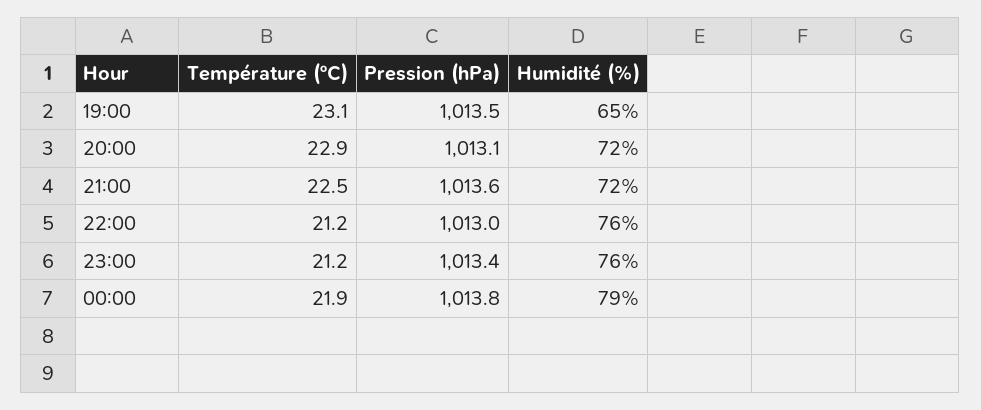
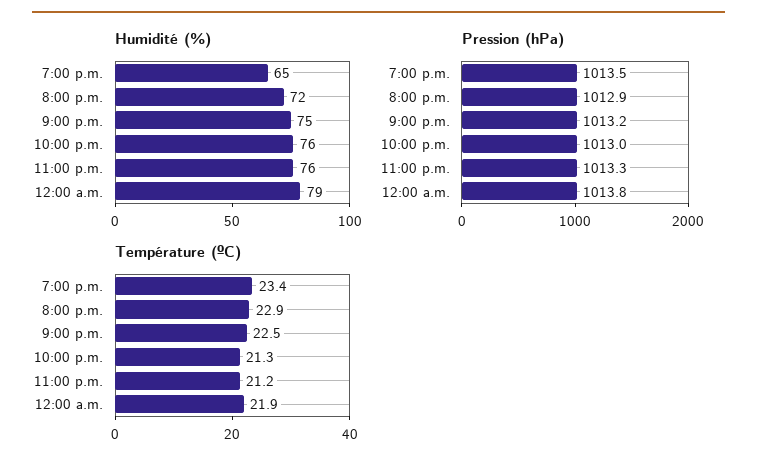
  {
    "Température (ºC)": {
-     "19:00": 23.1,
+     "19:00": 23.4,
      "20:00": 22.9,
      "21:00": 22.5,
-     "22:00": 21.2,
+     "22:00": 21.3,
      "23:00": 21.2,
      "00:00": 21.9
    },
    "Pression (hPa)": {
      "19:00": 1013.5,
-     "20:00": 1013.1,
+     "20:00": 1012.9,
-     "21:00": 1013.6,
+     "21:00": 1013.2,
      "22:00": 1013,
-     "23:00": 1013.4,
+     "23:00": 1013.3,
      "00:00": 1013.8
    },
    "Humidité (%)": {
      "19:00": 65,
      "20:00": 72,
-     "21:00": 72,
+     "21:00": 75,
      "22:00": 76,
      "23:00": 76,
      "00:00": 79
    }
  }

